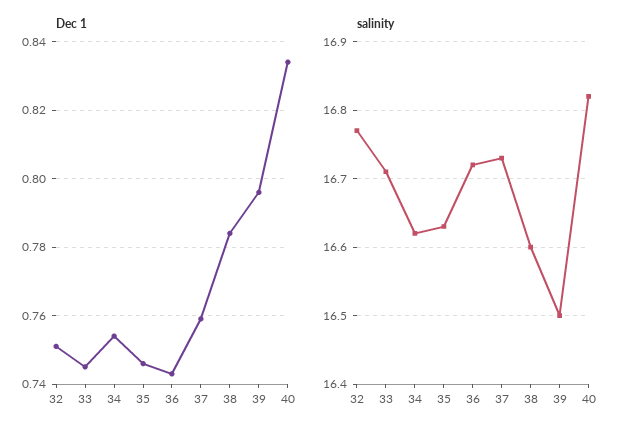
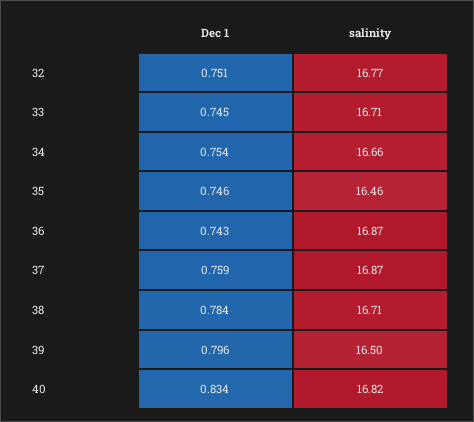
  {
    "Dec 1": {
      "32": 0.751,
      "33": 0.745,
      "34": 0.754,
      "35": 0.746,
      "36": 0.743,
      "37": 0.759,
      "38": 0.784,
      "39": 0.796,
      "40": 0.834
    },
    "salinity": {
      "32": 16.77,
      "33": 16.71,
-     "34": 16.62,
+     "34": 16.66,
-     "35": 16.63,
+     "35": 16.46,
-     "36": 16.72,
+     "36": 16.87,
-     "37": 16.73,
+     "37": 16.87,
-     "38": 16.6,
+     "38": 16.71,
      "39": 16.5,
      "40": 16.82
    }
  }

